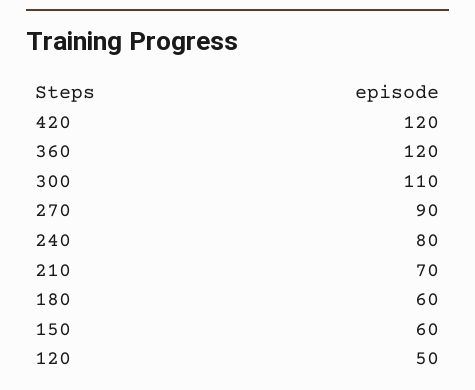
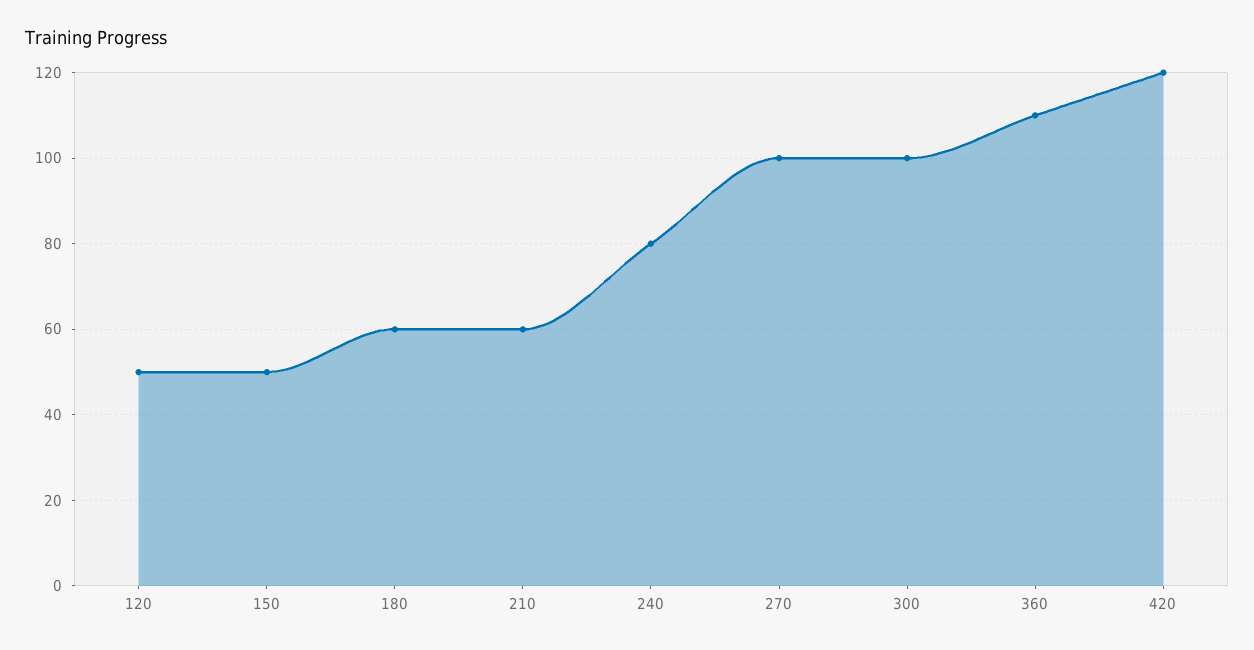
  {
    "420": 120,
-   "360": 120,
+   "360": 110,
-   "300": 110,
+   "300": 100,
-   "270": 90,
+   "270": 100,
    "240": 80,
-   "210": 70,
+   "210": 60,
    "180": 60,
-   "150": 60,
+   "150": 50,
    "120": 50
  }

